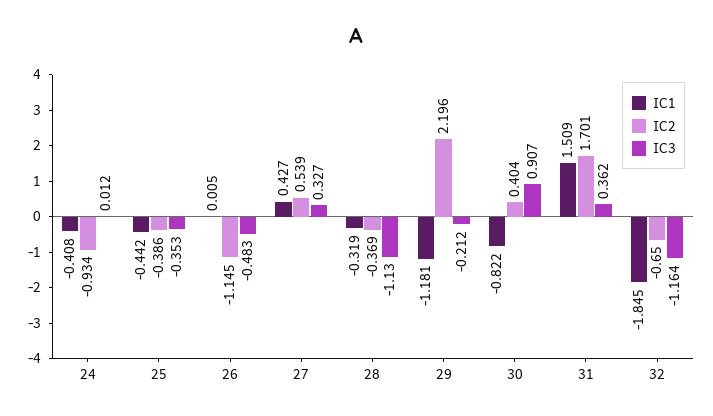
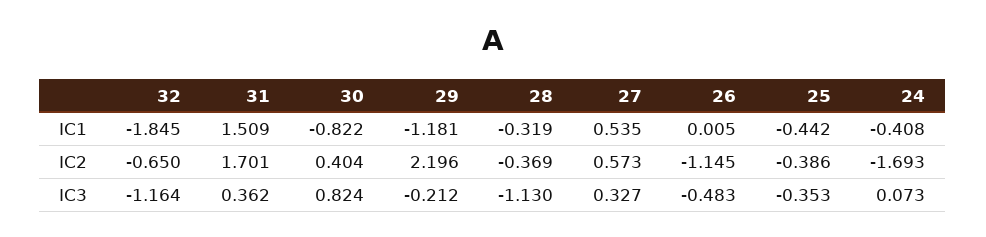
  {
    "IC1": {
      "24": -0.408,
      "25": -0.442,
      "26": 0.005,
-     "27": 0.427,
+     "27": 0.535,
      "28": -0.319,
      "29": -1.181,
      "30": -0.822,
      "31": 1.509,
      "32": -1.845
    },
    "IC2": {
-     "24": -0.934,
+     "24": -1.693,
      "25": -0.386,
      "26": -1.145,
-     "27": 0.539,
+     "27": 0.573,
      "28": -0.369,
      "29": 2.196,
      "30": 0.404,
      "31": 1.701,
      "32": -0.65
    },
    "IC3": {
-     "24": 0.012,
+     "24": 0.073,
      "25": -0.353,
      "26": -0.483,
      "27": 0.327,
      "28": -1.13,
      "29": -0.212,
-     "30": 0.907,
+     "30": 0.824,
      "31": 0.362,
      "32": -1.164
    }
  }

